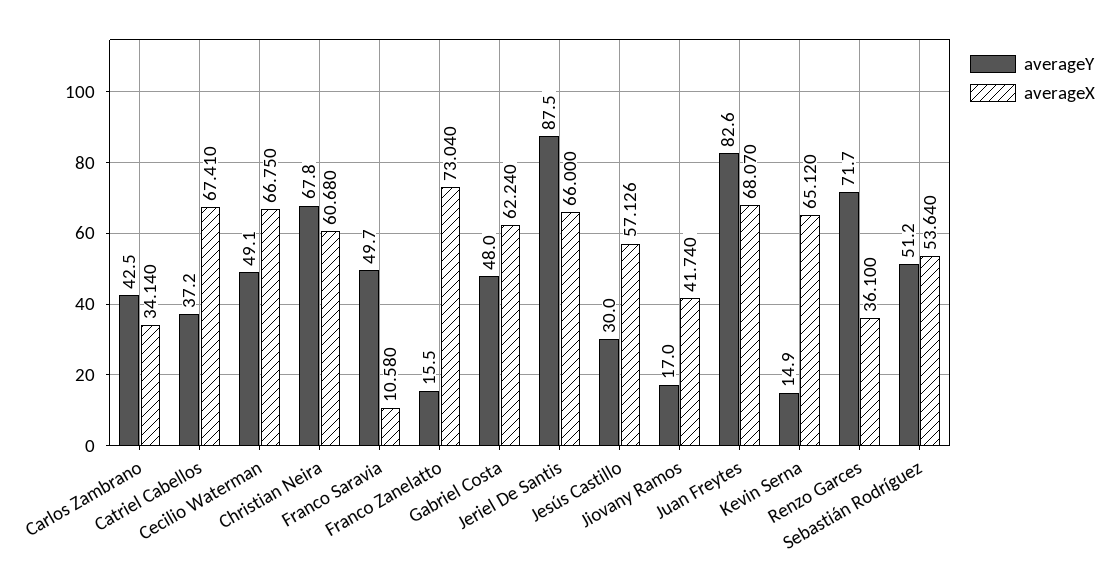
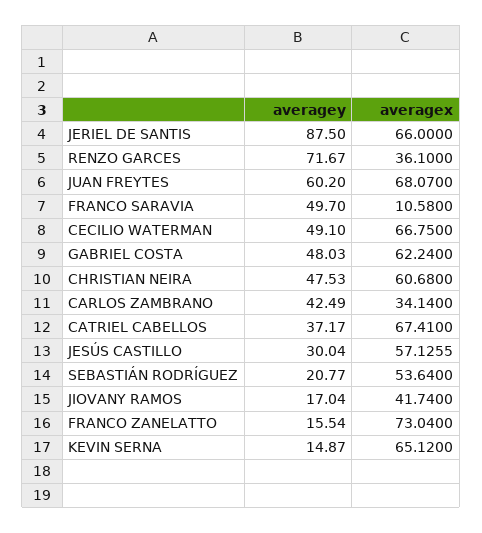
  {
    "averageY": {
      "Carlos Zambrano": 42.49,
      "Catriel Cabellos": 37.17,
      "Cecilio Waterman": 49.1,
-     "Christian Neira": 67.8,
+     "Christian Neira": 47.53,
      "Franco Saravia": 49.7,
      "Franco Zanelatto": 15.54,
      "Gabriel Costa": 48.03,
      "Jeriel De Santis": 87.5,
      "Jesús Castillo": 30.04,
      "Jiovany Ramos": 17.04,
-     "Juan Freytes": 82.6,
+     "Juan Freytes": 60.2,
      "Kevin Serna": 14.87,
      "Renzo Garces": 71.67,
-     "Sebastián Rodríguez": 51.2
+     "Sebastián Rodríguez": 20.77
    },
    "averageX": {
      "Carlos Zambrano": 34.14,
      "Catriel Cabellos": 67.41,
      "Cecilio Waterman": 66.75,
      "Christian Neira": 60.68,
      "Franco Saravia": 10.58,
      "Franco Zanelatto": 73.04,
      "Gabriel Costa": 62.24,
      "Jeriel De Santis": 66,
      "Jesús Castillo": 57.1255,
      "Jiovany Ramos": 41.74,
      "Juan Freytes": 68.07,
      "Kevin Serna": 65.12,
      "Renzo Garces": 36.1,
      "Sebastián Rodríguez": 53.64
    }
  }

